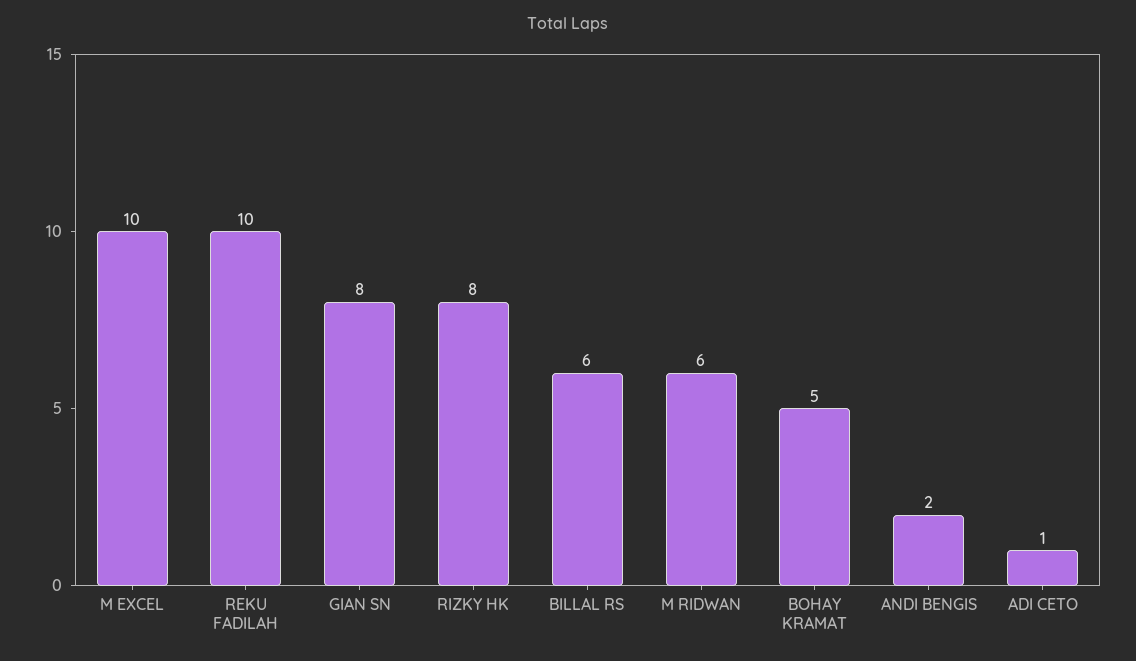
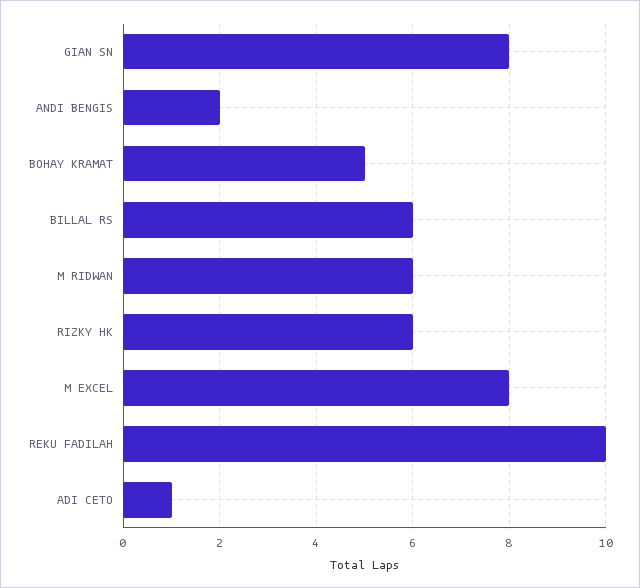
  {
-   "M EXCEL": 10,
+   "M EXCEL": 8,
    "REKU FADILAH": 10,
    "GIAN SN": 8,
-   "RIZKY HK": 8,
+   "RIZKY HK": 6,
    "BILLAL RS": 6,
    "M RIDWAN": 6,
    "BOHAY KRAMAT": 5,
    "ANDI BENGIS": 2,
    "ADI CETO": 1
  }

